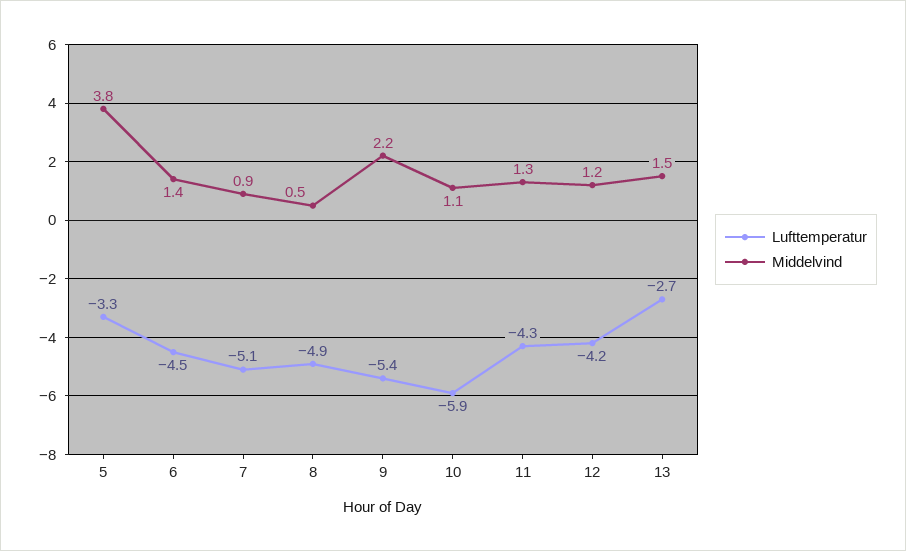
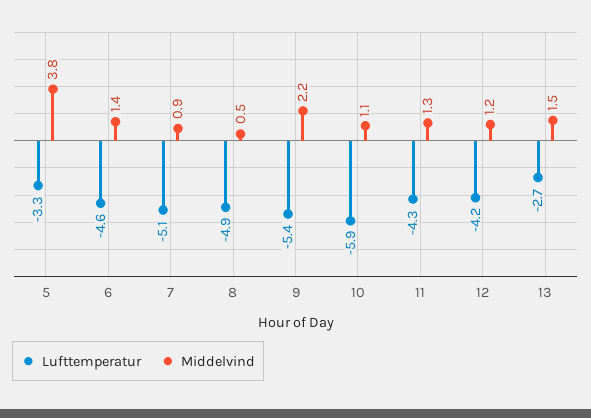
  {
    "Lufttemperatur": {
      "5": -3.3,
-     "6": -4.5,
+     "6": -4.6,
      "7": -5.1,
      "8": -4.9,
      "9": -5.4,
      "10": -5.9,
      "11": -4.3,
      "12": -4.2,
      "13": -2.7
    },
    "Middelvind": {
      "5": 3.8,
      "6": 1.4,
      "7": 0.9,
      "8": 0.5,
      "9": 2.2,
      "10": 1.1,
      "11": 1.3,
      "12": 1.2,
      "13": 1.5
    }
  }

